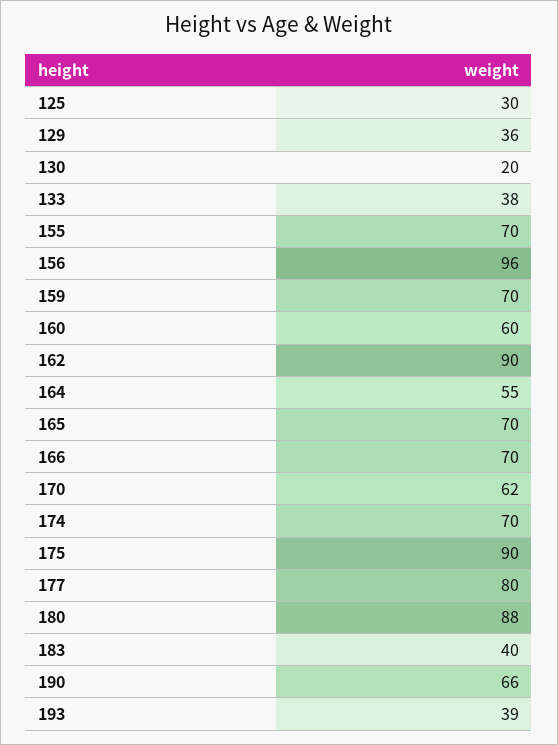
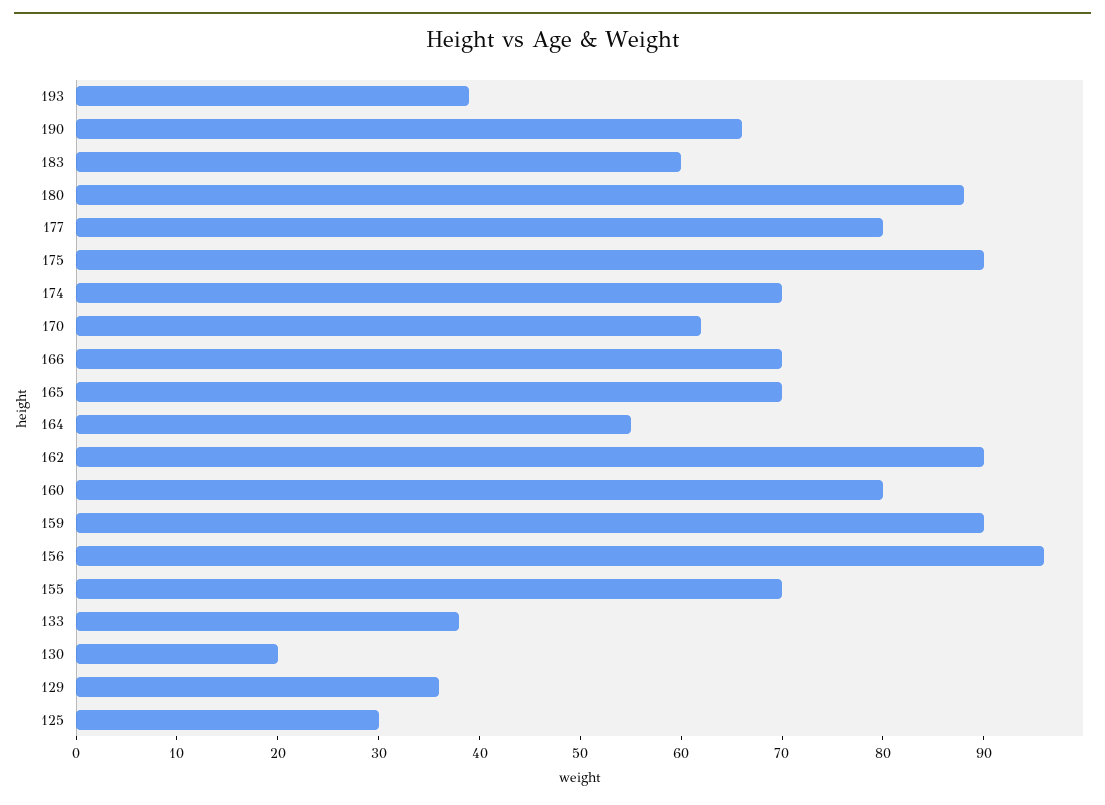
  {
    "125": 30,
    "129": 36,
    "130": 20,
    "133": 38,
    "155": 70,
    "156": 96,
-   "159": 70,
+   "159": 90,
-   "160": 60,
+   "160": 80,
    "162": 90,
    "164": 55,
    "165": 70,
    "166": 70,
    "170": 62,
    "174": 70,
    "175": 90,
    "177": 80,
    "180": 88,
-   "183": 40,
+   "183": 60,
    "190": 66,
    "193": 39
  }

